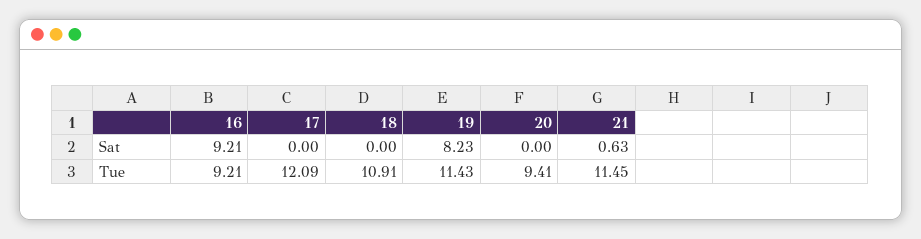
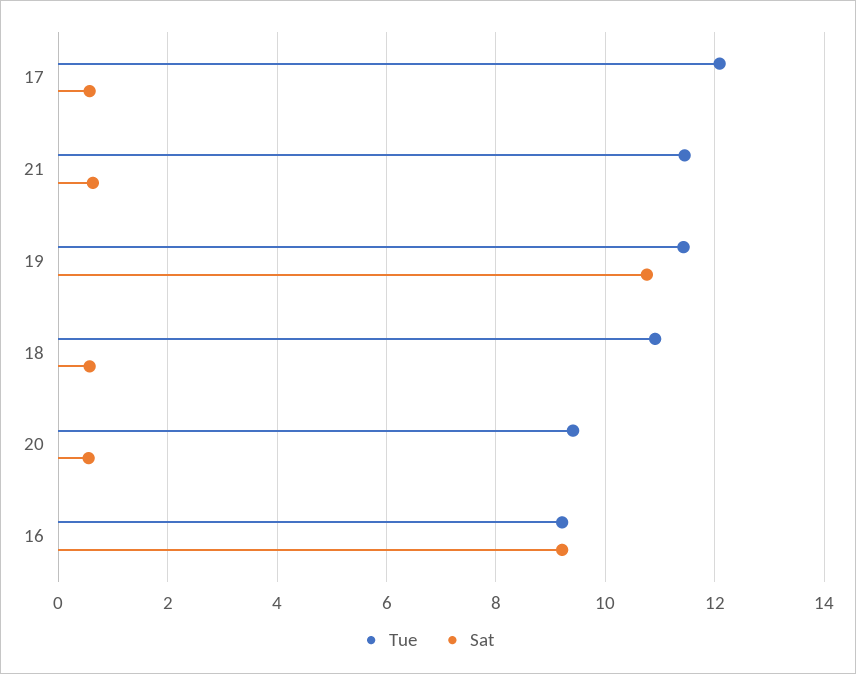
  {
    "Sat": {
      "16": 9.21,
-     "17": 0,
+     "17": 0.6,
-     "18": 0,
+     "18": 0.6,
-     "19": 8.23,
+     "19": 10.8,
-     "20": 0,
+     "20": 0.6,
      "21": 0.63
    },
    "Tue": {
      "16": 9.21,
      "17": 12.09,
      "18": 10.91,
      "19": 11.43,
      "20": 9.41,
      "21": 11.45
    }
  }

